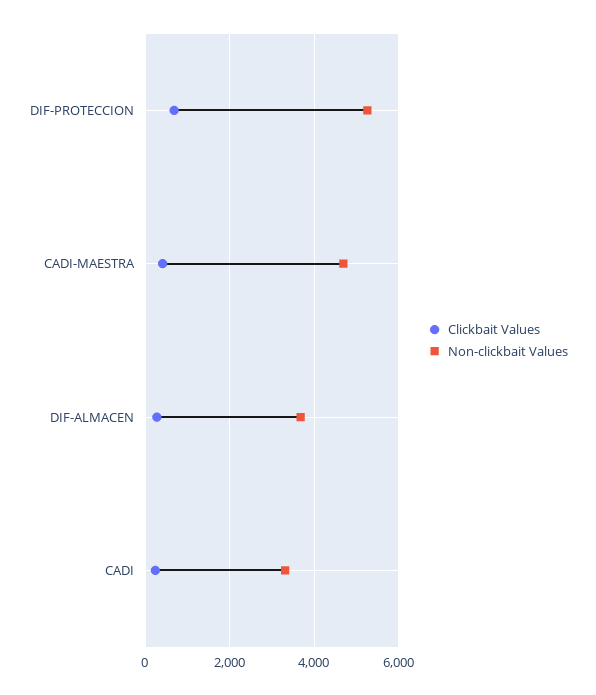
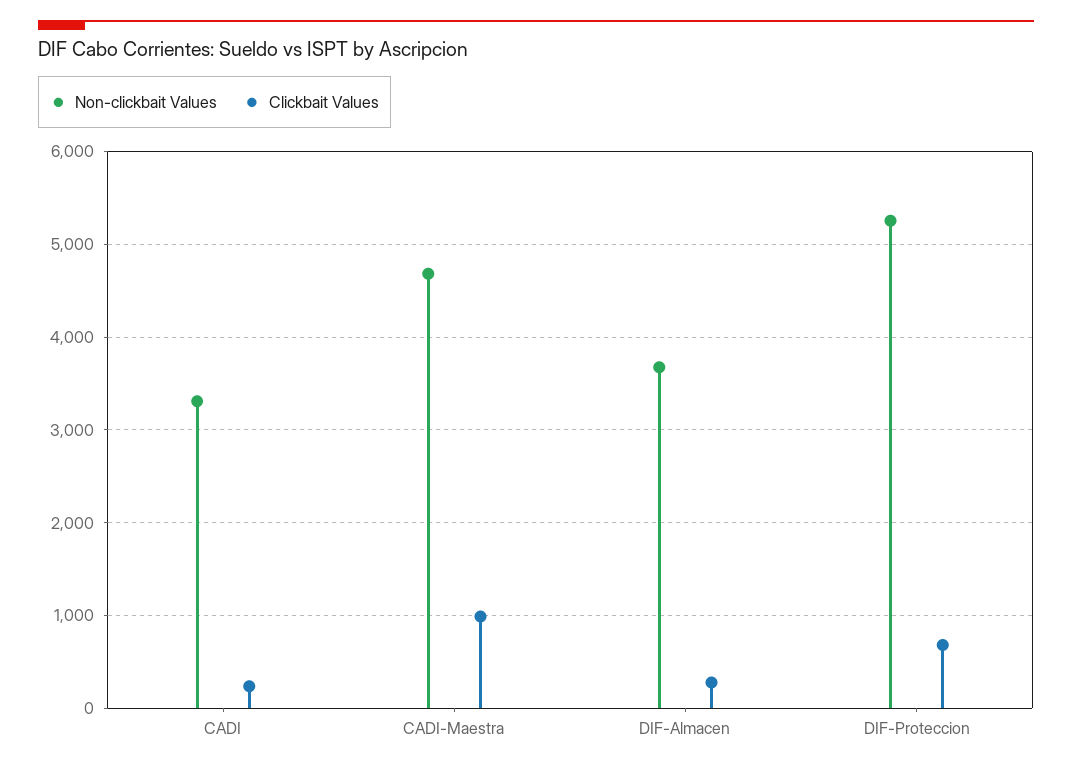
  {
    "Clickbait Values": {
      "DIF-PROTECCION": 700,
-     "CADI-MAESTRA": 400,
+     "CADI-MAESTRA": 1000,
      "DIF-ALMACEN": 300,
      "CADI": 200
    },
    "Non-clickbait Values": {
      "DIF-PROTECCION": 5300,
      "CADI-MAESTRA": 4700,
      "DIF-ALMACEN": 3700,
      "CADI": 3300
    }
  }

